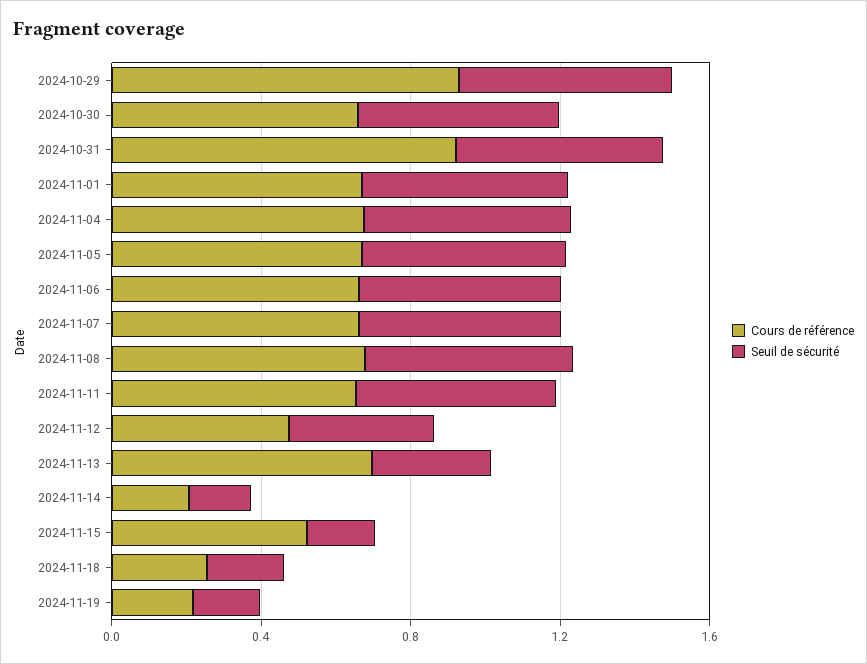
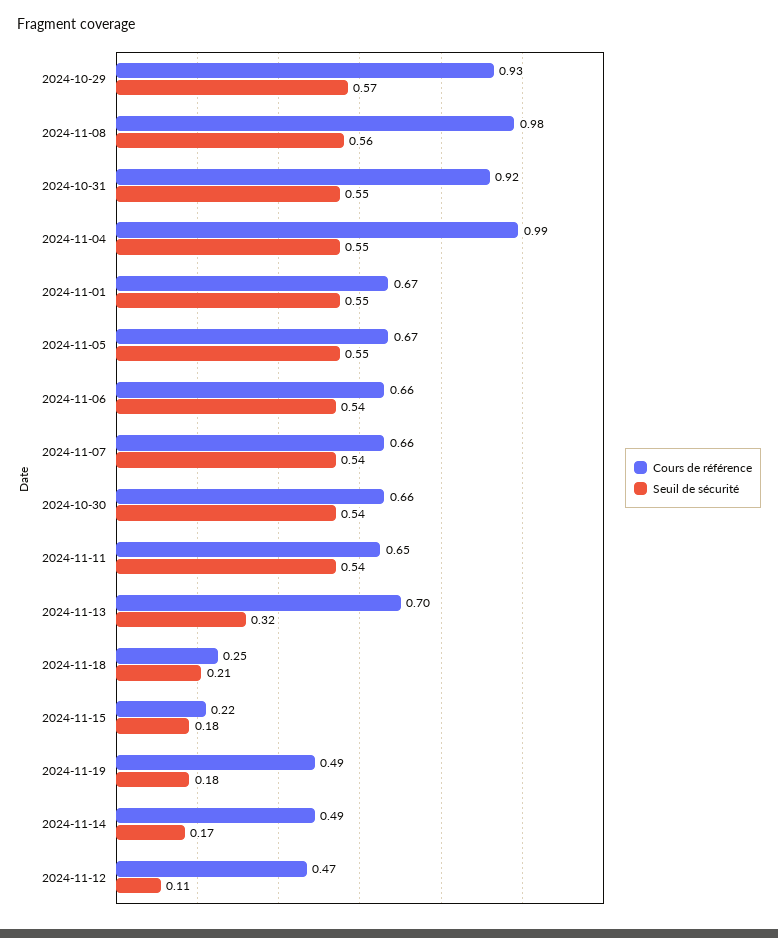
  {
    "Cours de référence": {
      "2024-10-29": 0.93,
      "2024-10-30": 0.66,
      "2024-10-31": 0.92,
      "2024-11-01": 0.67,
-     "2024-11-04": 0.7,
+     "2024-11-04": 0.99,
      "2024-11-05": 0.67,
      "2024-11-06": 0.66,
      "2024-11-07": 0.66,
-     "2024-11-08": 0.7,
+     "2024-11-08": 0.98,
      "2024-11-11": 0.65,
      "2024-11-12": 0.47,
      "2024-11-13": 0.7,
-     "2024-11-14": 0.2,
+     "2024-11-14": 0.49,
-     "2024-11-15": 0.5,
+     "2024-11-15": 0.22,
      "2024-11-18": 0.25,
-     "2024-11-19": 0.2
+     "2024-11-19": 0.49
    },
    "Seuil de sécurité": {
      "2024-10-29": 0.57,
      "2024-10-30": 0.54,
      "2024-10-31": 0.55,
      "2024-11-01": 0.55,
      "2024-11-04": 0.55,
      "2024-11-05": 0.55,
      "2024-11-06": 0.54,
      "2024-11-07": 0.54,
      "2024-11-08": 0.56,
      "2024-11-11": 0.54,
-     "2024-11-12": 0.4,
+     "2024-11-12": 0.11,
      "2024-11-13": 0.32,
      "2024-11-14": 0.17,
      "2024-11-15": 0.18,
      "2024-11-18": 0.21,
      "2024-11-19": 0.18
    }
  }

